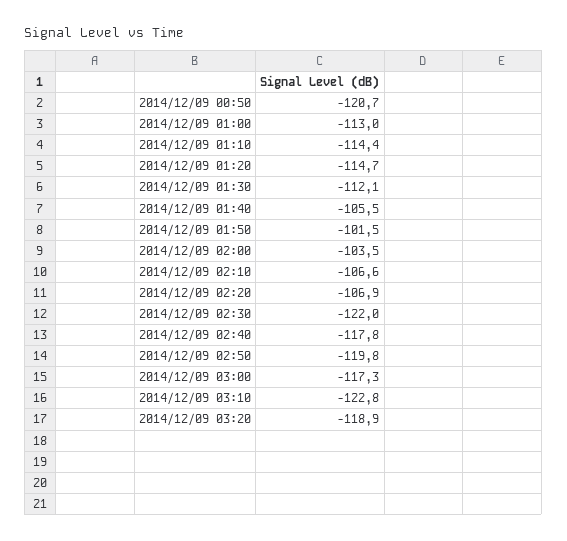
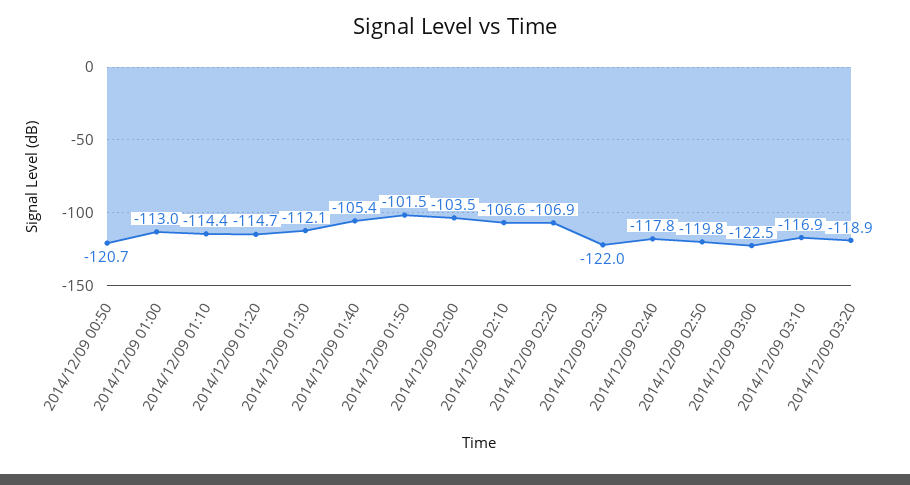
  {
    "2014/12/09 00:50": -120.7,
    "2014/12/09 01:00": -113,
    "2014/12/09 01:10": -114.4,
    "2014/12/09 01:20": -114.7,
    "2014/12/09 01:30": -112.1,
-   "2014/12/09 01:40": -105.5,
+   "2014/12/09 01:40": -105.4,
    "2014/12/09 01:50": -101.5,
    "2014/12/09 02:00": -103.5,
    "2014/12/09 02:10": -106.6,
    "2014/12/09 02:20": -106.9,
    "2014/12/09 02:30": -122,
    "2014/12/09 02:40": -117.8,
    "2014/12/09 02:50": -119.8,
-   "2014/12/09 03:00": -117.3,
+   "2014/12/09 03:00": -122.5,
-   "2014/12/09 03:10": -122.8,
+   "2014/12/09 03:10": -116.9,
    "2014/12/09 03:20": -118.9
  }

